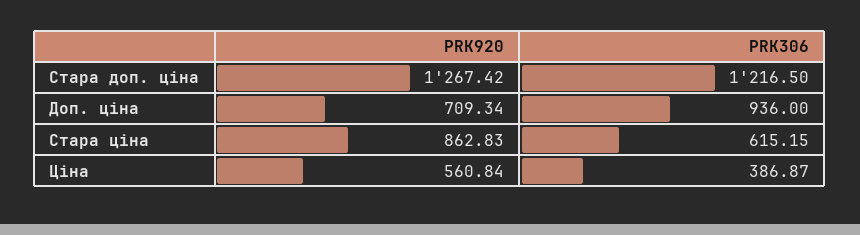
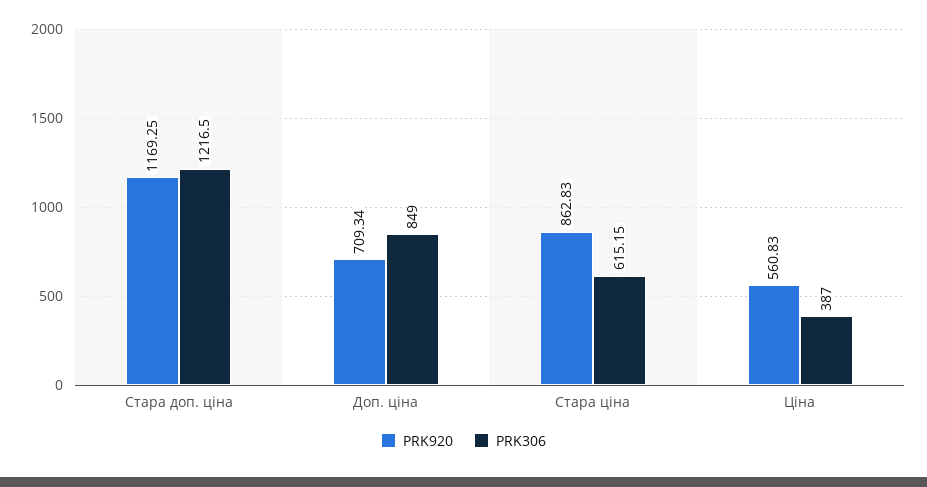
  {
    "PRK920": {
-     "Стара доп. ціна": 1267.42,
+     "Стара доп. ціна": 1169.25,
      "Доп. ціна": 709.34,
      "Стара ціна": 862.83,
-     "Ціна": 560.84
+     "Ціна": 560.83
    },
    "PRK306": {
      "Стара доп. ціна": 1216.5,
-     "Доп. ціна": 936,
+     "Доп. ціна": 849,
      "Стара ціна": 615.15,
-     "Ціна": 386.87
+     "Ціна": 387
    }
  }

